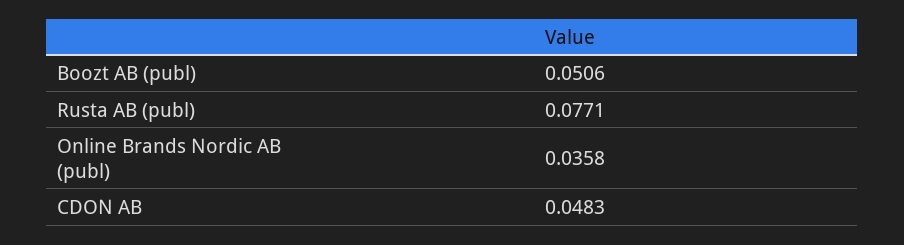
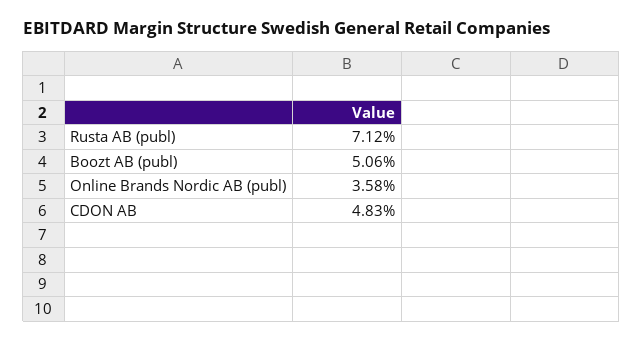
  {
    "Boozt AB (publ)": 0.0506,
-   "Rusta AB (publ)": 0.0771,
+   "Rusta AB (publ)": 0.0712,
    "Online Brands Nordic AB (publ)": 0.0358,
    "CDON AB": 0.0483
  }

